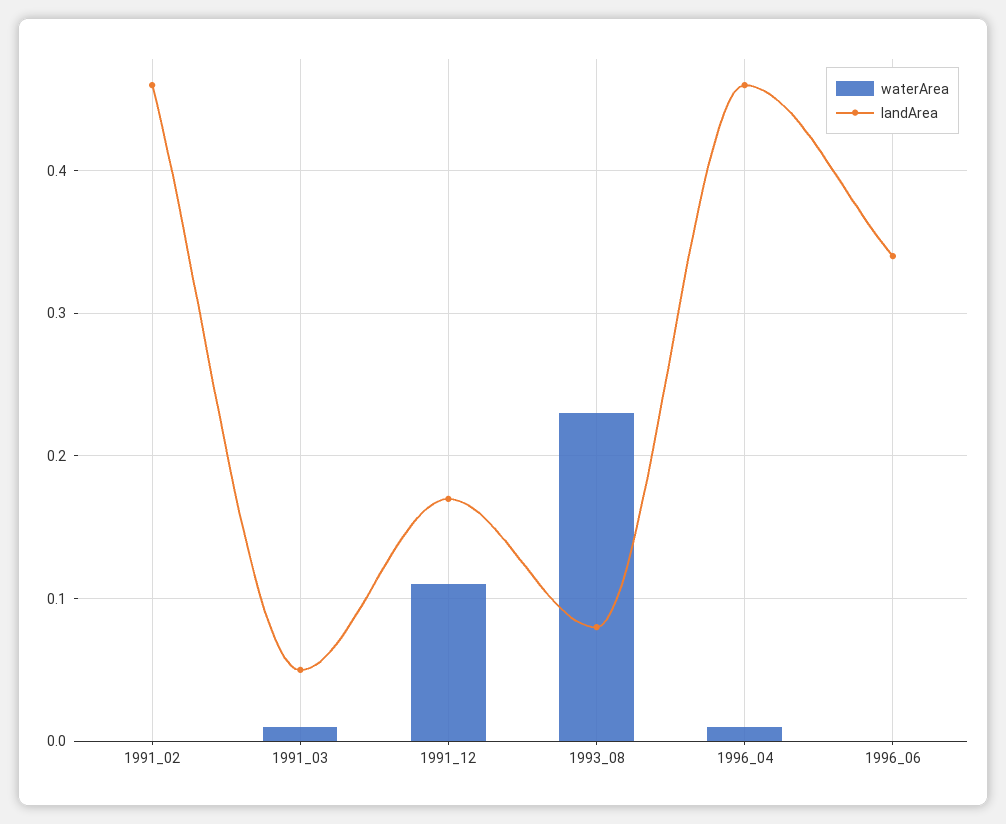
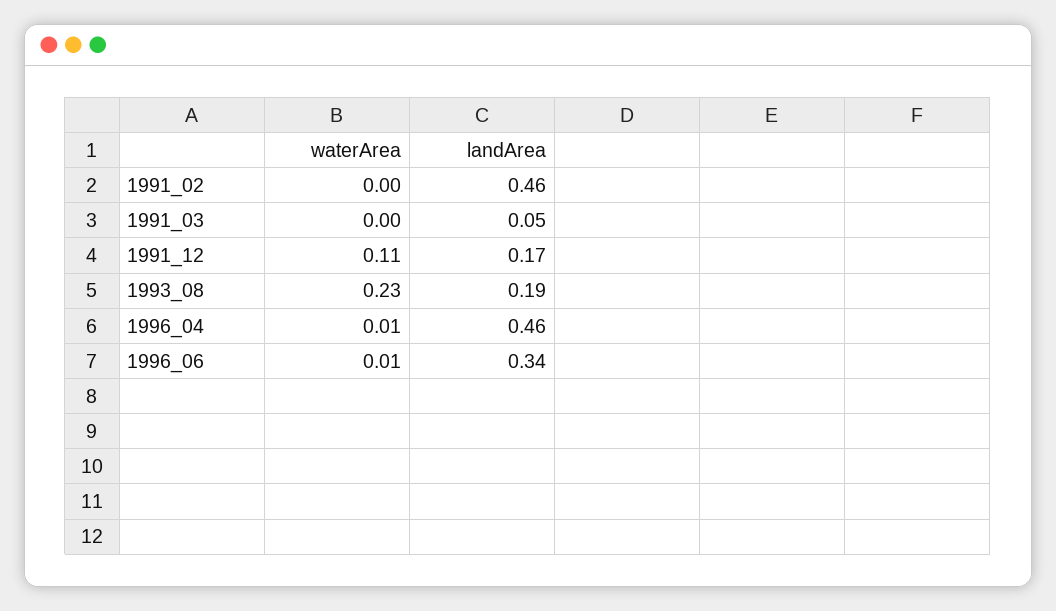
  {
    "waterArea": {
      "1991_02": 0,
-     "1991_03": 0.01,
+     "1991_03": 0,
      "1991_12": 0.11,
      "1993_08": 0.23,
      "1996_04": 0.01,
-     "1996_06": 0
+     "1996_06": 0.01
    },
    "landArea": {
      "1991_02": 0.46,
      "1991_03": 0.05,
      "1991_12": 0.17,
-     "1993_08": 0.08,
+     "1993_08": 0.19,
      "1996_04": 0.46,
      "1996_06": 0.34
    }
  }

